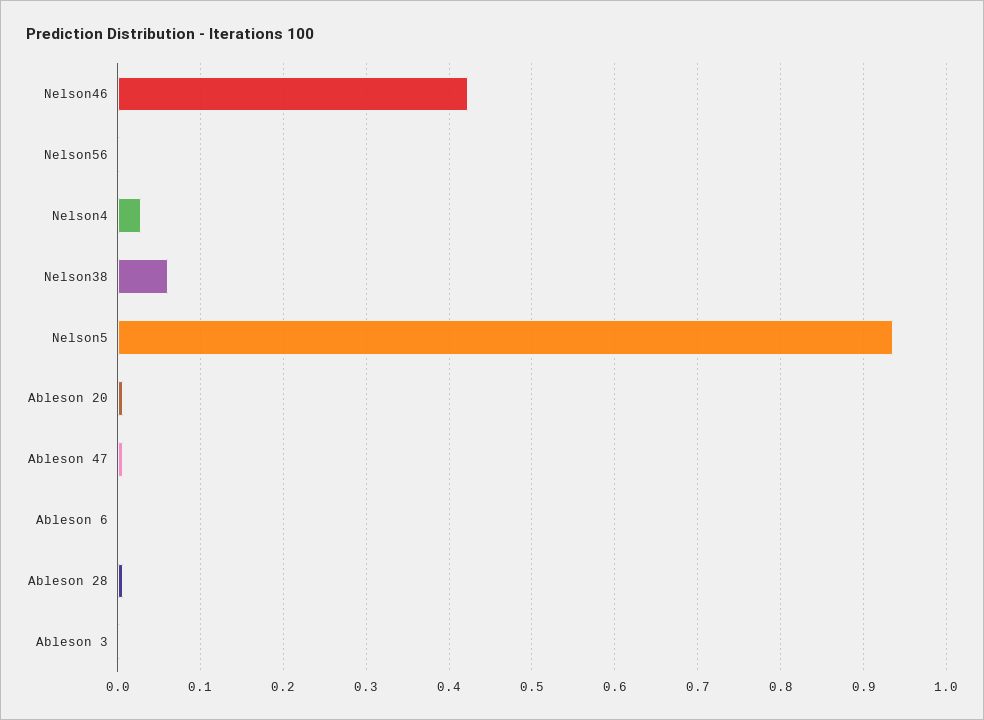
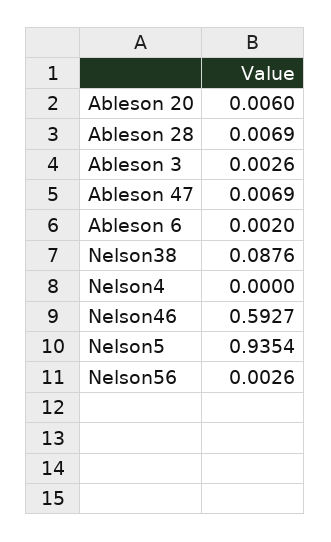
  {
-   "Nelson46": 0.42,
+   "Nelson46": 0.5927,
    "Nelson56": 0.0026,
-   "Nelson4": 0.03,
+   "Nelson4": 0,
-   "Nelson38": 0.06,
+   "Nelson38": 0.0876,
    "Nelson5": 0.9354,
    "Ableson 20": 0.006,
    "Ableson 47": 0.0069,
    "Ableson 6": 0.002,
    "Ableson 28": 0.0069,
    "Ableson 3": 0.0026
  }

